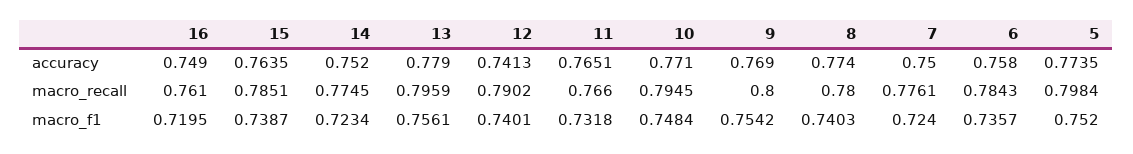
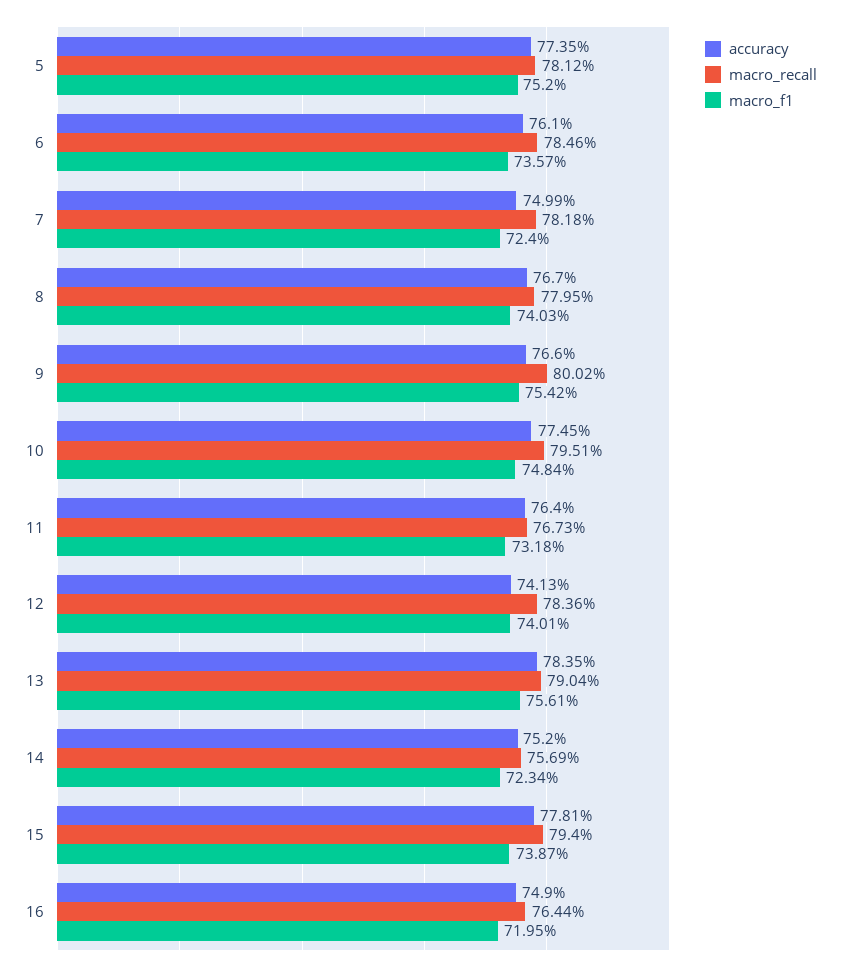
  {
    "accuracy": {
      "16": 0.749,
-     "15": 0.7635,
+     "15": 0.7781,
      "14": 0.752,
-     "13": 0.779,
+     "13": 0.7835,
      "12": 0.7413,
-     "11": 0.7651,
+     "11": 0.764,
-     "10": 0.771,
+     "10": 0.7745,
-     "9": 0.769,
+     "9": 0.766,
-     "8": 0.774,
+     "8": 0.767,
-     "7": 0.75,
+     "7": 0.7499,
-     "6": 0.758,
+     "6": 0.761,
      "5": 0.7735
    },
    "macro_recall": {
-     "16": 0.761,
+     "16": 0.7644,
-     "15": 0.7851,
+     "15": 0.794,
-     "14": 0.7745,
+     "14": 0.7569,
-     "13": 0.7959,
+     "13": 0.7904,
-     "12": 0.7902,
+     "12": 0.7836,
-     "11": 0.766,
+     "11": 0.7673,
-     "10": 0.7945,
+     "10": 0.7951,
-     "9": 0.8,
+     "9": 0.8002,
-     "8": 0.78,
+     "8": 0.7795,
-     "7": 0.7761,
+     "7": 0.7818,
-     "6": 0.7843,
+     "6": 0.7846,
-     "5": 0.7984
+     "5": 0.7812
    },
    "macro_f1": {
      "16": 0.7195,
      "15": 0.7387,
      "14": 0.7234,
      "13": 0.7561,
      "12": 0.7401,
      "11": 0.7318,
      "10": 0.7484,
      "9": 0.7542,
      "8": 0.7403,
      "7": 0.724,
      "6": 0.7357,
      "5": 0.752
    }
  }

